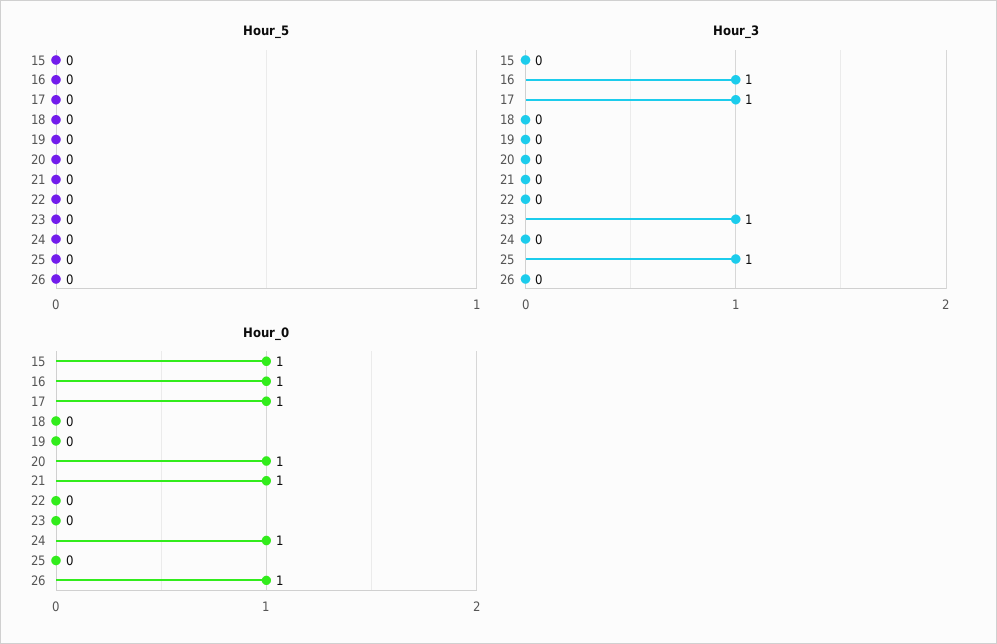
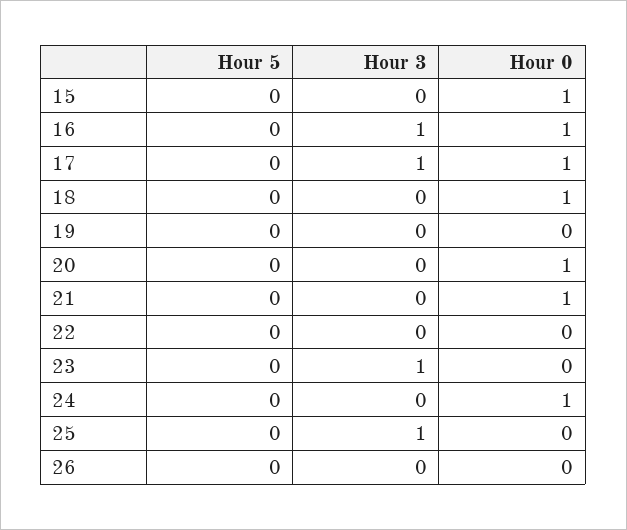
  {
    "Hour_5": {
      "15": 0,
      "16": 0,
      "17": 0,
      "18": 0,
      "19": 0,
      "20": 0,
      "21": 0,
      "22": 0,
      "23": 0,
      "24": 0,
      "25": 0,
      "26": 0
    },
    "Hour_3": {
      "15": 0,
      "16": 1,
      "17": 1,
      "18": 0,
      "19": 0,
      "20": 0,
      "21": 0,
      "22": 0,
      "23": 1,
      "24": 0,
      "25": 1,
      "26": 0
    },
    "Hour_0": {
      "15": 1,
      "16": 1,
      "17": 1,
-     "18": 0,
+     "18": 1,
      "19": 0,
      "20": 1,
      "21": 1,
      "22": 0,
      "23": 0,
      "24": 1,
      "25": 0,
-     "26": 1
+     "26": 0
    }
  }

